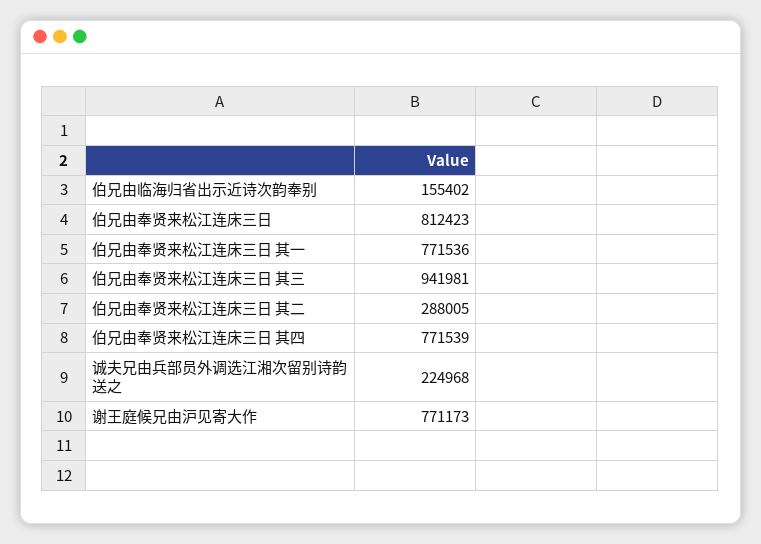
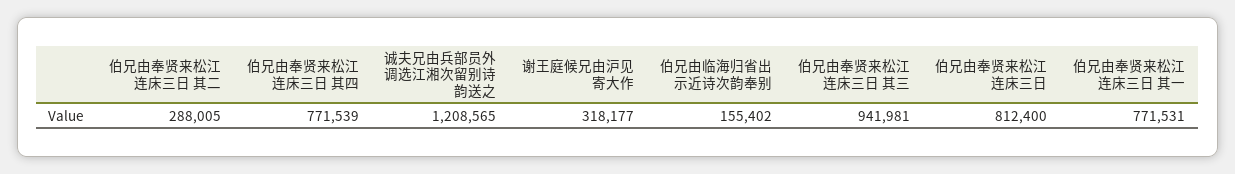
  {
    "伯兄由临海归省出示近诗次韵奉别": 155402,
-   "伯兄由奉贤来松江连床三日": 812423,
+   "伯兄由奉贤来松江连床三日": 812400,
-   "伯兄由奉贤来松江连床三日 其一": 771536,
+   "伯兄由奉贤来松江连床三日 其一": 771531,
    "伯兄由奉贤来松江连床三日 其三": 941981,
    "伯兄由奉贤来松江连床三日 其二": 288005,
    "伯兄由奉贤来松江连床三日 其四": 771539,
-   "诚夫兄由兵部员外调选江湘次留别诗韵送之": 224968,
+   "诚夫兄由兵部员外调选江湘次留别诗韵送之": 1208565,
-   "谢王庭候兄由沪见寄大作": 771173
+   "谢王庭候兄由沪见寄大作": 318177
  }

